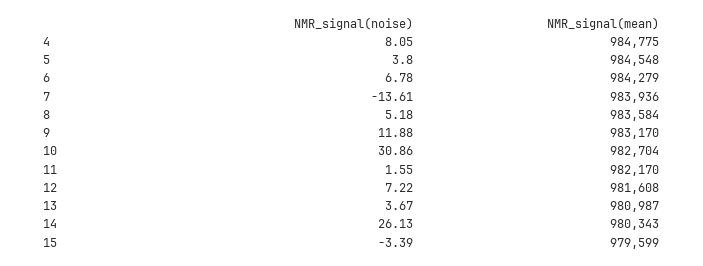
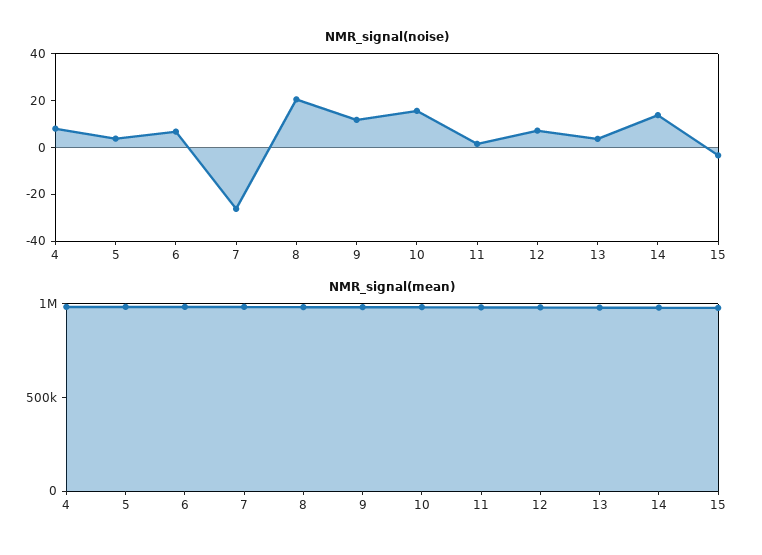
  {
    "NMR_signal(noise)": {
      "4": 8.05,
      "5": 3.8,
      "6": 6.78,
-     "7": -13.61,
+     "7": -25,
-     "8": 5.18,
+     "8": 20,
      "9": 11.88,
-     "10": 30.86,
+     "10": 15,
      "11": 1.55,
      "12": 7.22,
      "13": 3.67,
-     "14": 26.13,
+     "14": 15,
      "15": -3.39
    },
    "NMR_signal(mean)": {
      "4": 984775,
      "5": 984548,
      "6": 984279,
      "7": 983936,
      "8": 983584,
      "9": 983170,
      "10": 982704,
      "11": 982170,
      "12": 981608,
      "13": 980987,
      "14": 980343,
      "15": 979599
    }
  }

